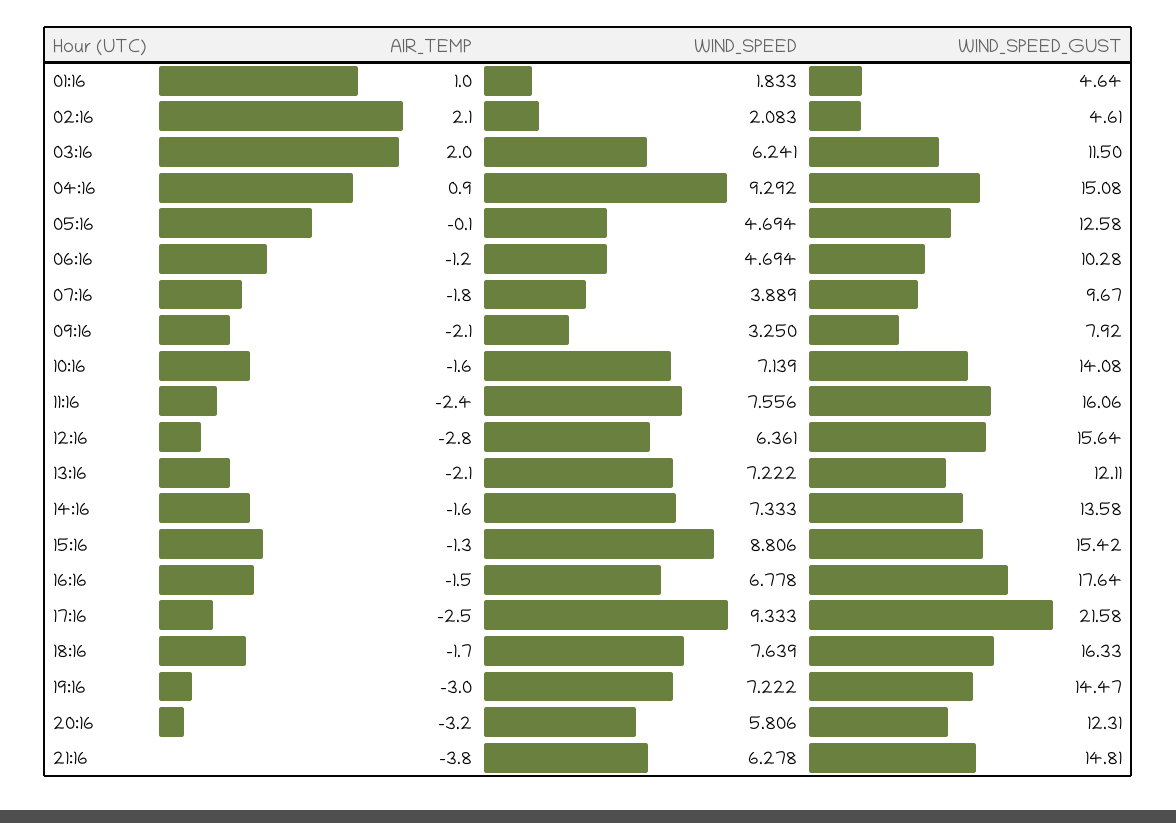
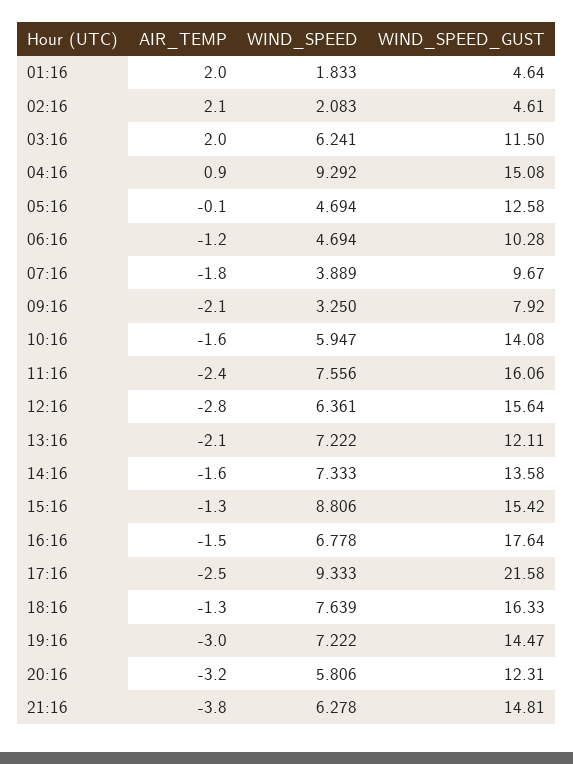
  {
    "AIR_TEMP": {
-     "01:16": 1,
+     "01:16": 2,
      "02:16": 2.1,
      "03:16": 2,
      "04:16": 0.9,
      "05:16": -0.1,
      "06:16": -1.2,
      "07:16": -1.8,
      "09:16": -2.1,
      "10:16": -1.6,
      "11:16": -2.4,
      "12:16": -2.8,
      "13:16": -2.1,
      "14:16": -1.6,
      "15:16": -1.3,
      "16:16": -1.5,
      "17:16": -2.5,
-     "18:16": -1.7,
+     "18:16": -1.3,
      "19:16": -3,
      "20:16": -3.2,
      "21:16": -3.8
    },
    "WIND_SPEED": {
      "01:16": 1.833,
      "02:16": 2.083,
      "03:16": 6.241,
      "04:16": 9.292,
      "05:16": 4.694,
      "06:16": 4.694,
      "07:16": 3.889,
      "09:16": 3.25,
-     "10:16": 7.139,
+     "10:16": 5.947,
      "11:16": 7.556,
      "12:16": 6.361,
      "13:16": 7.222,
      "14:16": 7.333,
      "15:16": 8.806,
      "16:16": 6.778,
      "17:16": 9.333,
      "18:16": 7.639,
      "19:16": 7.222,
      "20:16": 5.806,
      "21:16": 6.278
    },
    "WIND_SPEED_GUST": {
      "01:16": 4.64,
      "02:16": 4.61,
      "03:16": 11.5,
      "04:16": 15.08,
      "05:16": 12.58,
      "06:16": 10.28,
      "07:16": 9.67,
      "09:16": 7.92,
      "10:16": 14.08,
      "11:16": 16.06,
      "12:16": 15.64,
      "13:16": 12.11,
      "14:16": 13.58,
      "15:16": 15.42,
      "16:16": 17.64,
      "17:16": 21.58,
      "18:16": 16.33,
      "19:16": 14.47,
      "20:16": 12.31,
      "21:16": 14.81
    }
  }

